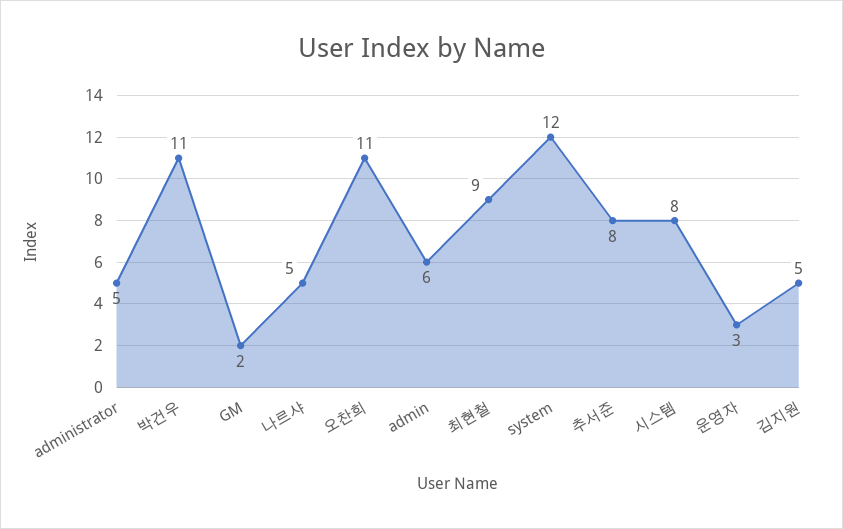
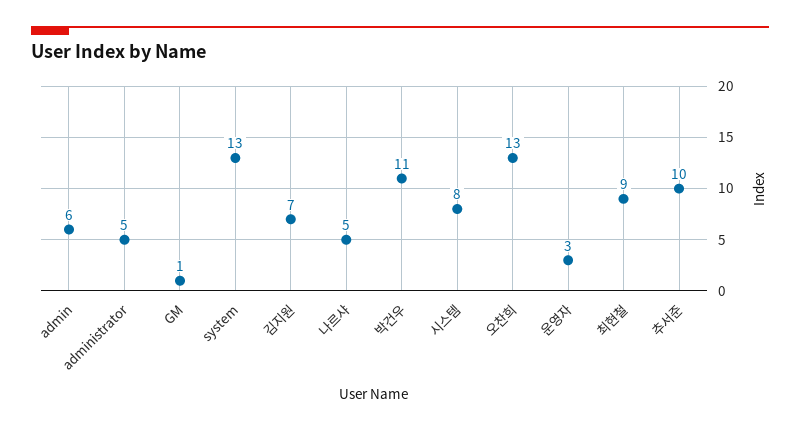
  {
    "administrator": 5,
    "박건우": 11,
-   "GM": 2,
+   "GM": 1,
    "나르샤": 5,
-   "오찬희": 11,
+   "오찬희": 13,
    "admin": 6,
    "최현철": 9,
-   "system": 12,
+   "system": 13,
-   "추서준": 8,
+   "추서준": 10,
    "시스템": 8,
    "운영자": 3,
-   "김지원": 5
+   "김지원": 7
  }

